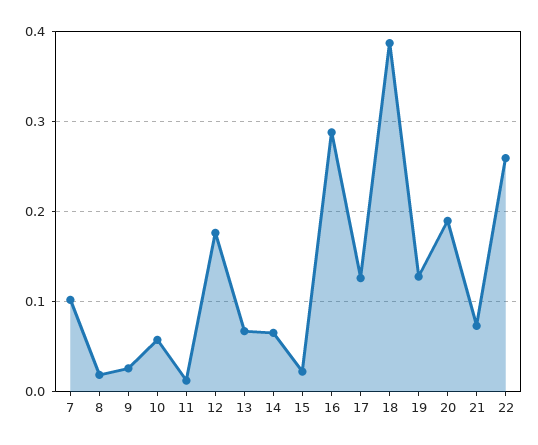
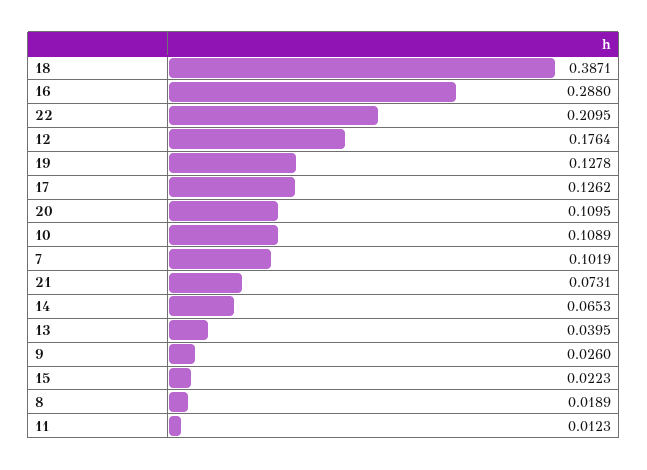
  {
    "7": 0.1019,
    "8": 0.0189,
    "9": 0.026,
-   "10": 0.06,
+   "10": 0.1089,
    "11": 0.0123,
    "12": 0.1764,
-   "13": 0.07,
+   "13": 0.0395,
    "14": 0.0653,
    "15": 0.0223,
    "16": 0.288,
    "17": 0.1262,
    "18": 0.3871,
    "19": 0.1278,
-   "20": 0.19,
+   "20": 0.1095,
    "21": 0.0731,
-   "22": 0.26
+   "22": 0.2095
  }

